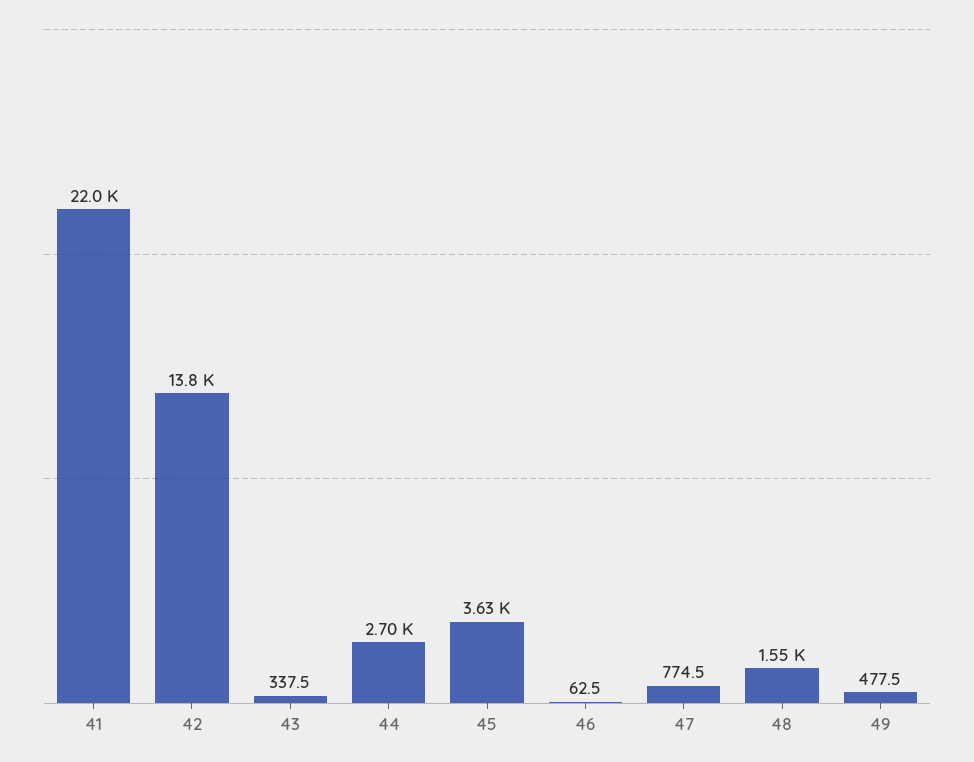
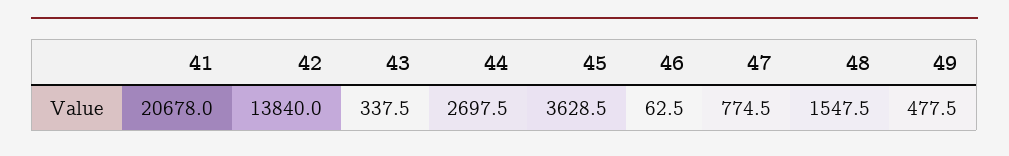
  {
-   "41": 22000,
+   "41": 20678,
    "42": 13840,
    "43": 337.5,
    "44": 2697.5,
    "45": 3628.5,
    "46": 62.5,
    "47": 774.5,
    "48": 1547.5,
    "49": 477.5
  }

